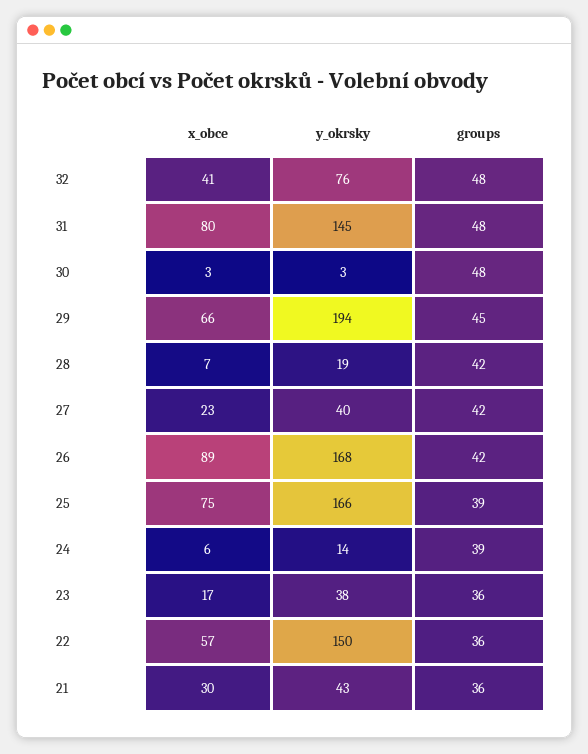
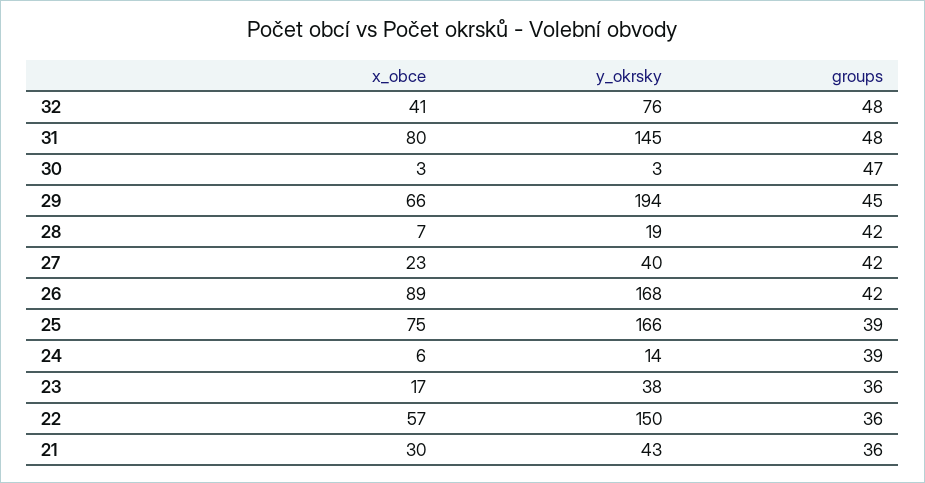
  {
    "x_obce": {
      "32": 41,
      "31": 80,
      "30": 3,
      "29": 66,
      "28": 7,
      "27": 23,
      "26": 89,
      "25": 75,
      "24": 6,
      "23": 17,
      "22": 57,
      "21": 30
    },
    "y_okrsky": {
      "32": 76,
      "31": 145,
      "30": 3,
      "29": 194,
      "28": 19,
      "27": 40,
      "26": 168,
      "25": 166,
      "24": 14,
      "23": 38,
      "22": 150,
      "21": 43
    },
    "groups": {
      "32": 48,
      "31": 48,
-     "30": 48,
+     "30": 47,
      "29": 45,
      "28": 42,
      "27": 42,
      "26": 42,
      "25": 39,
      "24": 39,
      "23": 36,
      "22": 36,
      "21": 36
    }
  }

